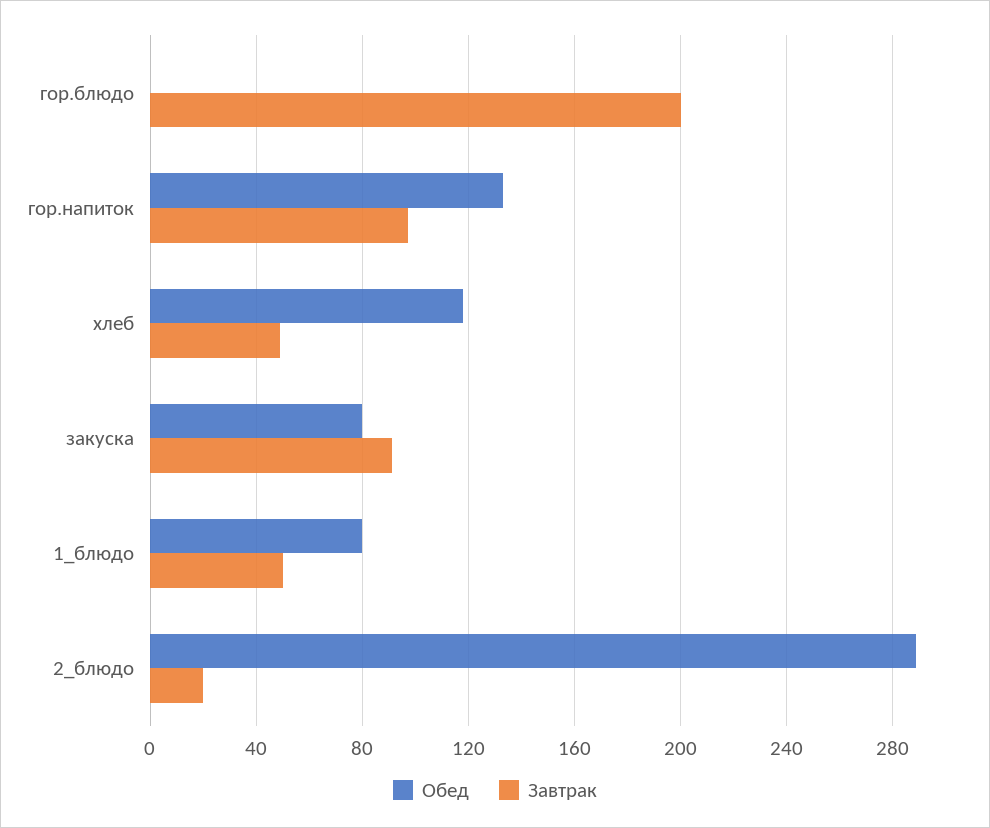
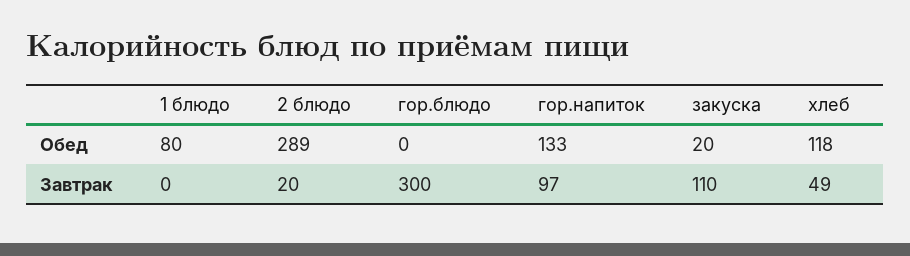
  {
    "Обед": {
      "гор.блюдо": 0,
      "гор.напиток": 133,
      "хлеб": 118,
-     "закуска": 80,
+     "закуска": 20,
      "1_блюдо": 80,
      "2_блюдо": 289
    },
    "Завтрак": {
-     "гор.блюдо": 200,
+     "гор.блюдо": 300,
      "гор.напиток": 97,
      "хлеб": 49,
-     "закуска": 90,
+     "закуска": 110,
-     "1_блюдо": 50,
+     "1_блюдо": 0,
      "2_блюдо": 20
    }
  }

